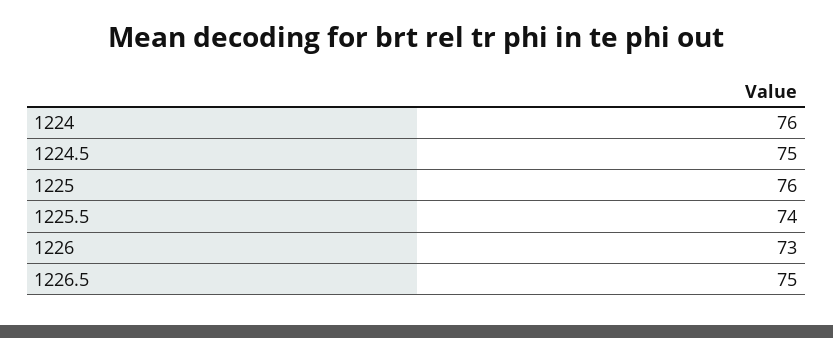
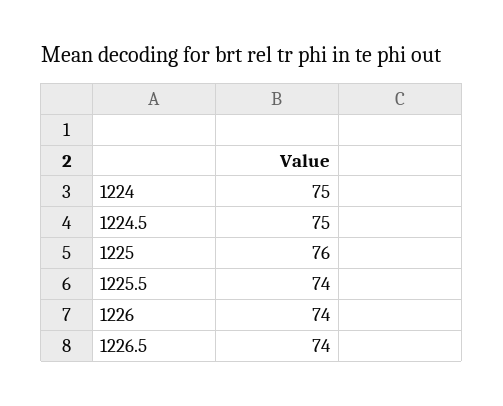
  {
-   "1224": 76,
+   "1224": 75,
    "1224.5": 75,
    "1225": 76,
    "1225.5": 74,
-   "1226": 73,
+   "1226": 74,
-   "1226.5": 75
+   "1226.5": 74
  }

